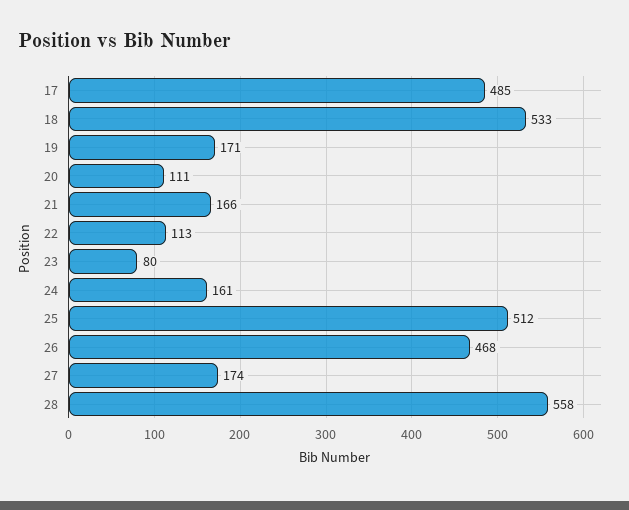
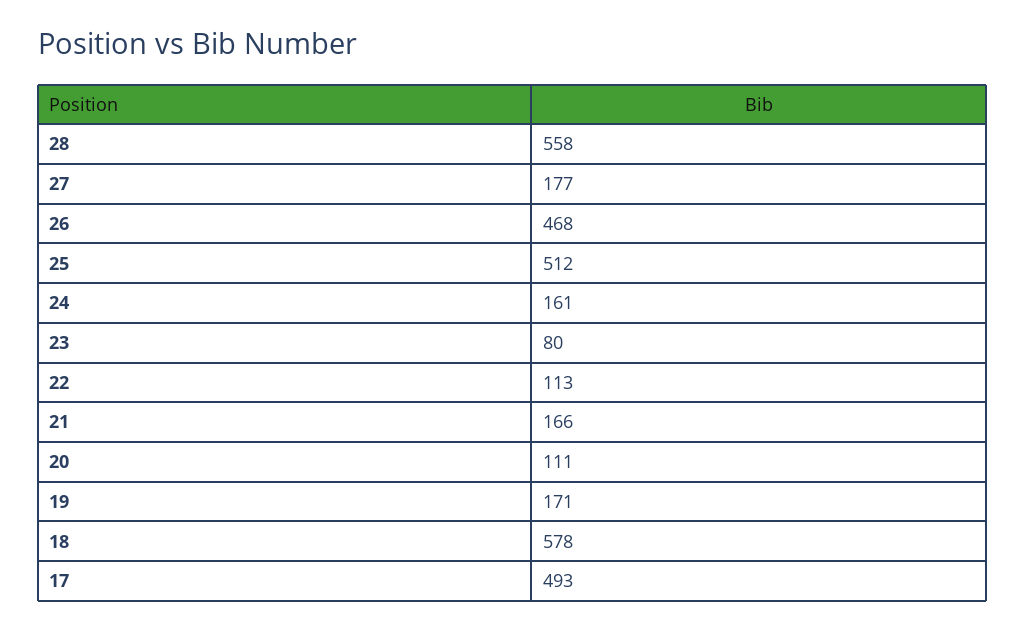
  {
-   "17": 485,
+   "17": 493,
-   "18": 533,
+   "18": 578,
    "19": 171,
    "20": 111,
    "21": 166,
    "22": 113,
    "23": 80,
    "24": 161,
    "25": 512,
    "26": 468,
-   "27": 174,
+   "27": 177,
    "28": 558
  }

